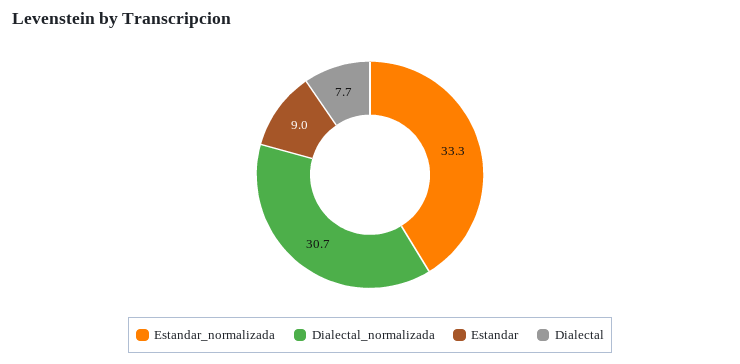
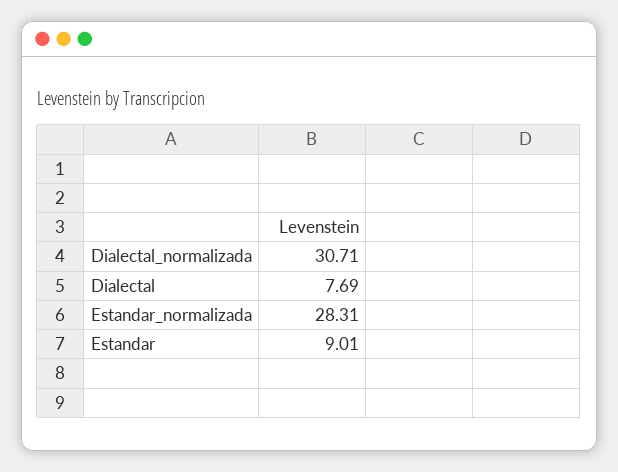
  {
-   "Estandar_normalizada": 33.3,
+   "Estandar_normalizada": 28.31,
    "Dialectal_normalizada": 30.71,
    "Estandar": 9.01,
    "Dialectal": 7.69
  }

